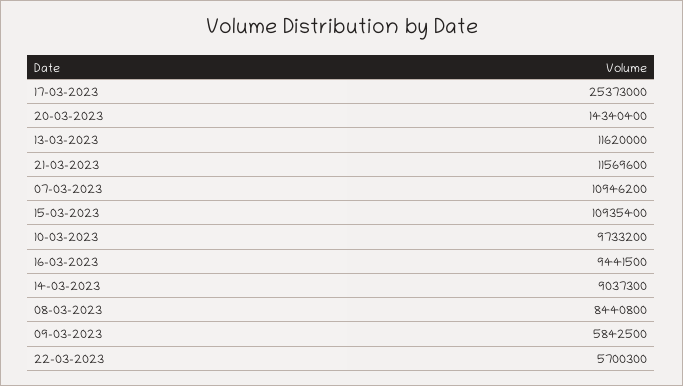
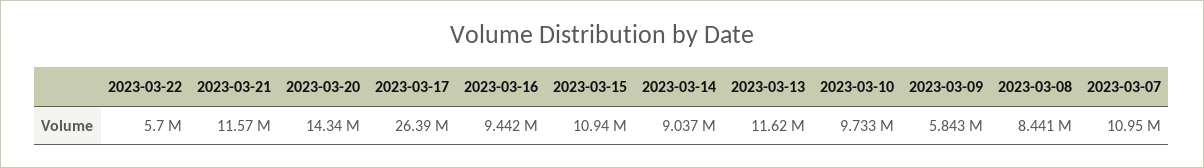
  {
-   "17-03-2023": 25373000,
+   "17-03-2023": 26390000,
    "20-03-2023": 14340400,
    "13-03-2023": 11620000,
    "21-03-2023": 11569600,
    "07-03-2023": 10946200,
    "15-03-2023": 10935400,
    "10-03-2023": 9733200,
    "16-03-2023": 9441500,
    "14-03-2023": 9037300,
    "08-03-2023": 8440800,
    "09-03-2023": 5842500,
    "22-03-2023": 5700300
  }

